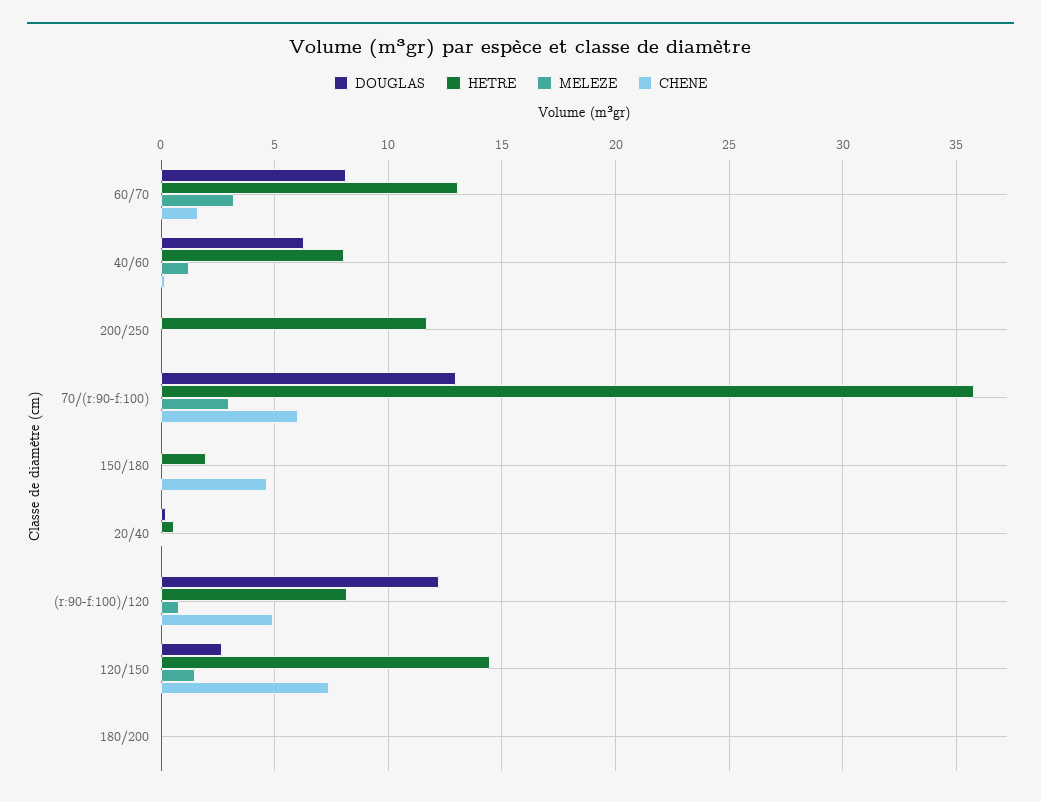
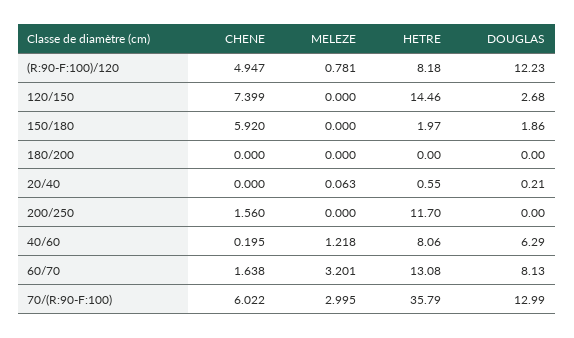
  {
    "DOUGLAS": {
      "60/70": 8.13,
      "40/60": 6.29,
      "200/250": 0,
      "70/(r:90-f:100)": 12.99,
-     "150/180": 0,
+     "150/180": 1.86,
      "20/40": 0.21,
      "(r:90-f:100)/120": 12.23,
      "120/150": 2.68,
      "180/200": 0
    },
    "HETRE": {
      "60/70": 13.08,
      "40/60": 8.06,
      "200/250": 11.7,
      "70/(r:90-f:100)": 35.79,
      "150/180": 1.97,
      "20/40": 0.55,
      "(r:90-f:100)/120": 8.18,
      "120/150": 14.46,
      "180/200": 0
    },
    "MELEZE": {
      "60/70": 3.201,
      "40/60": 1.218,
      "200/250": 0,
      "70/(r:90-f:100)": 2.995,
      "150/180": 0,
      "20/40": 0.063,
      "(r:90-f:100)/120": 0.781,
-     "120/150": 1.5,
+     "120/150": 0,
      "180/200": 0
    },
    "CHENE": {
      "60/70": 1.638,
      "40/60": 0.195,
-     "200/250": 0,
+     "200/250": 1.56,
      "70/(r:90-f:100)": 6.022,
-     "150/180": 4.5,
+     "150/180": 5.92,
      "20/40": 0,
      "(r:90-f:100)/120": 4.947,
      "120/150": 7.399,
      "180/200": 0
    }
  }

